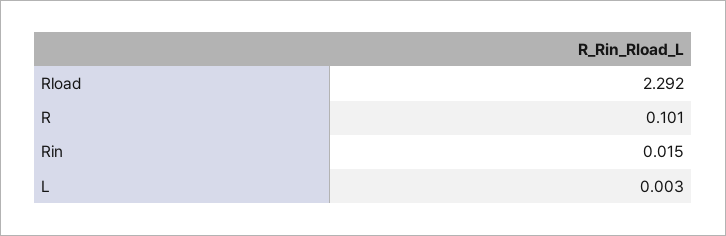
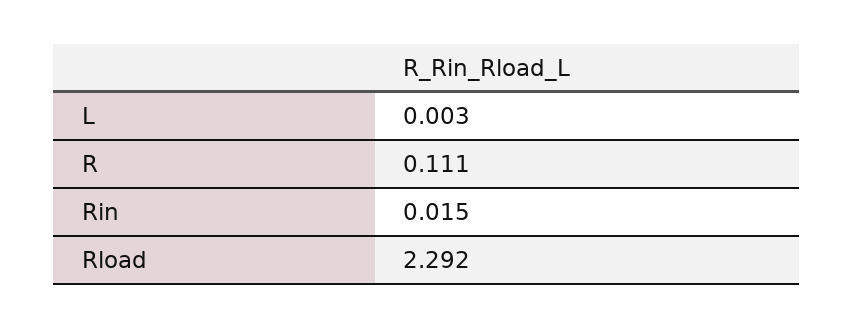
  {
    "Rload": 2.292,
-   "R": 0.101,
+   "R": 0.111,
    "Rin": 0.015,
    "L": 0.003
  }

